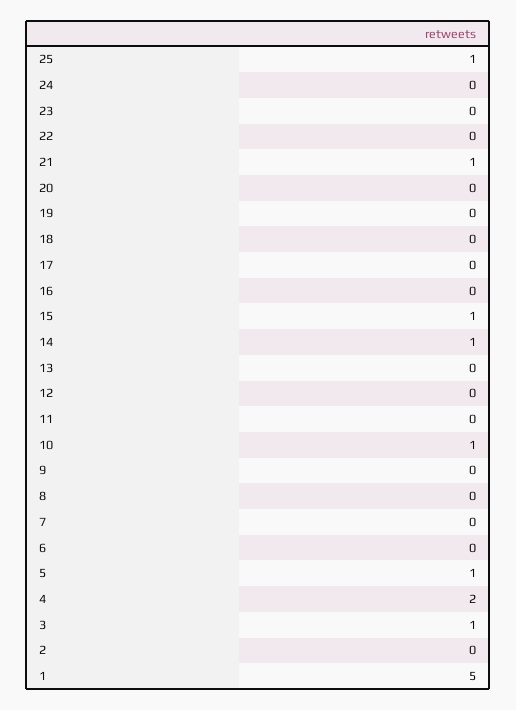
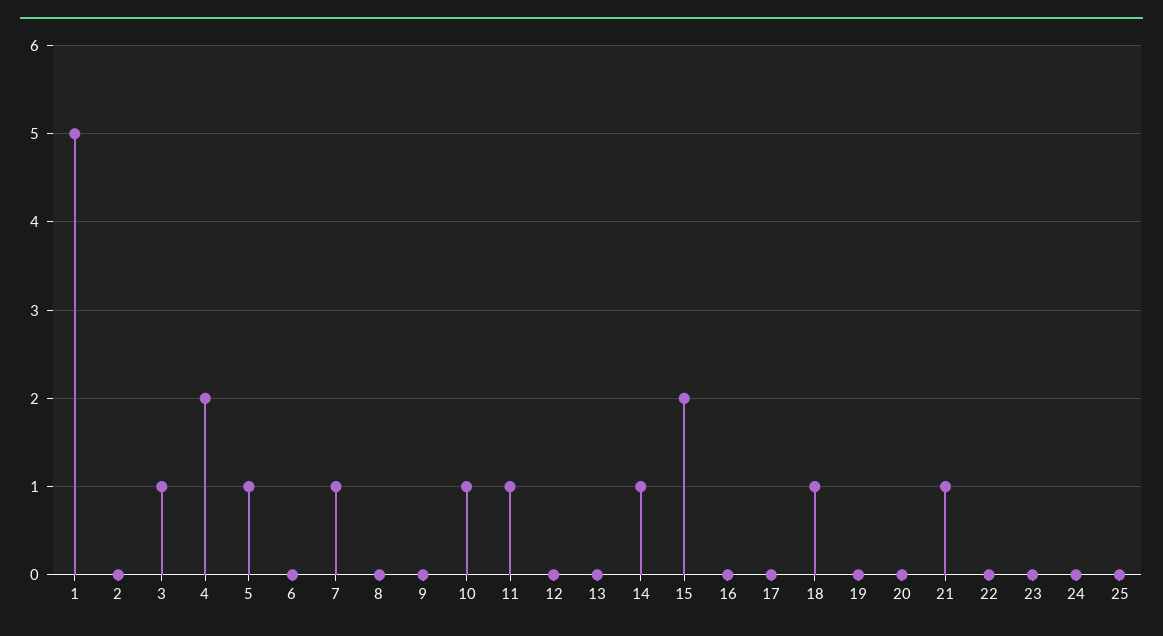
  {
-   "25": 1,
+   "25": 0,
    "24": 0,
    "23": 0,
    "22": 0,
    "21": 1,
    "20": 0,
    "19": 0,
-   "18": 0,
+   "18": 1,
    "17": 0,
    "16": 0,
-   "15": 1,
+   "15": 2,
    "14": 1,
    "13": 0,
    "12": 0,
-   "11": 0,
+   "11": 1,
    "10": 1,
    "9": 0,
    "8": 0,
-   "7": 0,
+   "7": 1,
    "6": 0,
    "5": 1,
    "4": 2,
    "3": 1,
    "2": 0,
    "1": 5
  }

